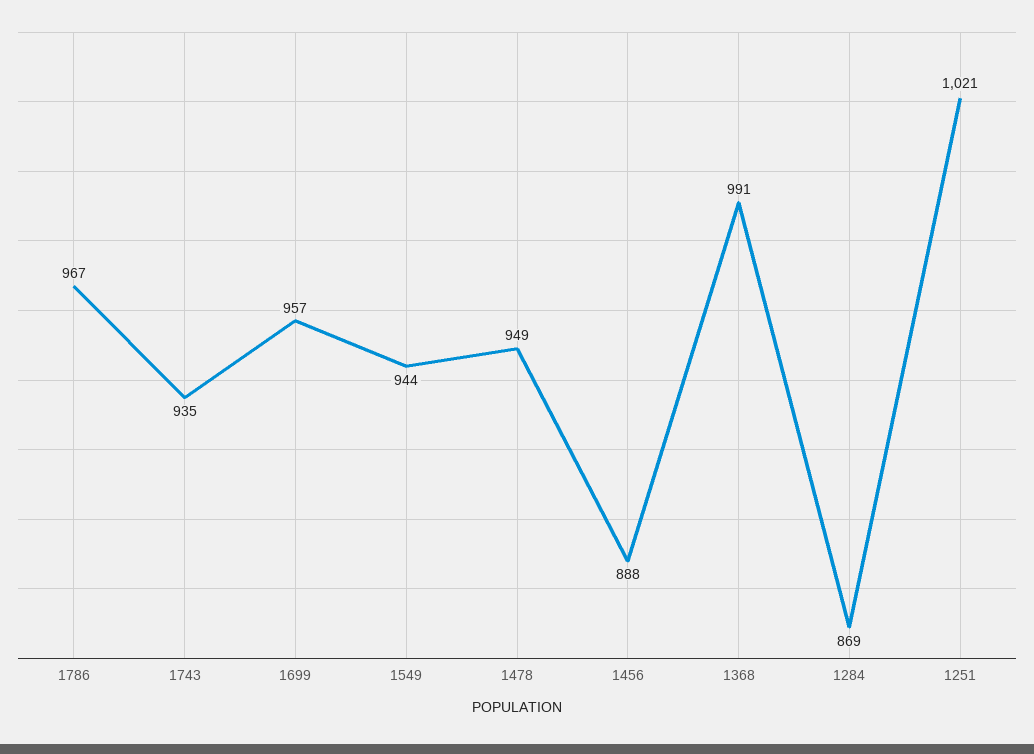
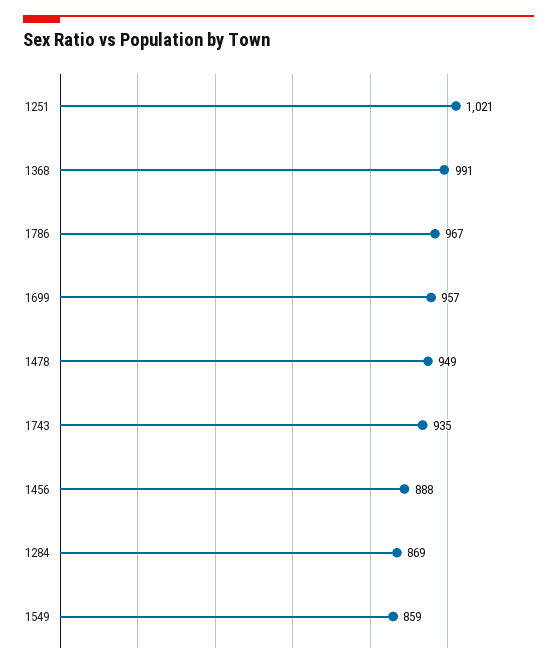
  {
    "1786": 967,
    "1743": 935,
    "1699": 957,
-   "1549": 944,
+   "1549": 859,
    "1478": 949,
    "1456": 888,
    "1368": 991,
    "1284": 869,
    "1251": 1021
  }

